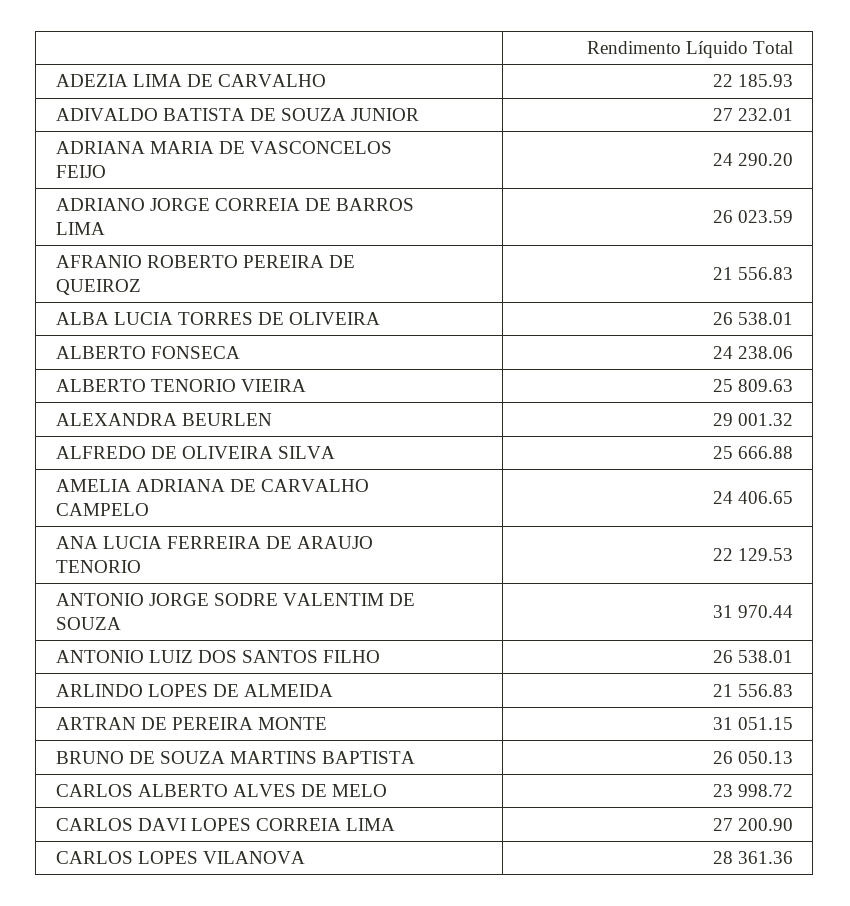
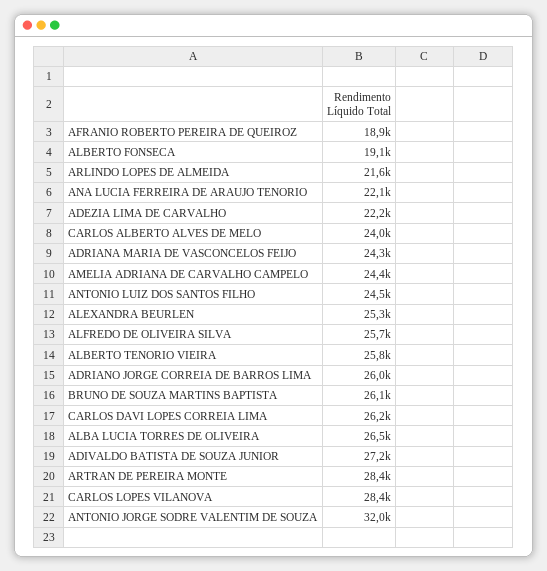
  {
    "ADEZIA LIMA DE CARVALHO": 22185.93,
    "ADIVALDO BATISTA DE SOUZA JUNIOR": 27232.01,
    "ADRIANA MARIA DE VASCONCELOS FEIJO": 24290.2,
    "ADRIANO JORGE CORREIA DE BARROS LIMA": 26023.59,
-   "AFRANIO ROBERTO PEREIRA DE QUEIROZ": 21556.83,
+   "AFRANIO ROBERTO PEREIRA DE QUEIROZ": 18900,
    "ALBA LUCIA TORRES DE OLIVEIRA": 26538.01,
-   "ALBERTO FONSECA": 24238.06,
+   "ALBERTO FONSECA": 19100,
    "ALBERTO TENORIO VIEIRA": 25809.63,
-   "ALEXANDRA BEURLEN": 29001.32,
+   "ALEXANDRA BEURLEN": 25300,
    "ALFREDO DE OLIVEIRA SILVA": 25666.88,
    "AMELIA ADRIANA DE CARVALHO CAMPELO": 24406.65,
    "ANA LUCIA FERREIRA DE ARAUJO TENORIO": 22129.53,
    "ANTONIO JORGE SODRE VALENTIM DE SOUZA": 31970.44,
-   "ANTONIO LUIZ DOS SANTOS FILHO": 26538.01,
+   "ANTONIO LUIZ DOS SANTOS FILHO": 24500,
    "ARLINDO LOPES DE ALMEIDA": 21556.83,
-   "ARTRAN DE PEREIRA MONTE": 31051.15,
+   "ARTRAN DE PEREIRA MONTE": 28400,
    "BRUNO DE SOUZA MARTINS BAPTISTA": 26050.13,
    "CARLOS ALBERTO ALVES DE MELO": 23998.72,
-   "CARLOS DAVI LOPES CORREIA LIMA": 27200.9,
+   "CARLOS DAVI LOPES CORREIA LIMA": 26200,
    "CARLOS LOPES VILANOVA": 28361.36
  }

